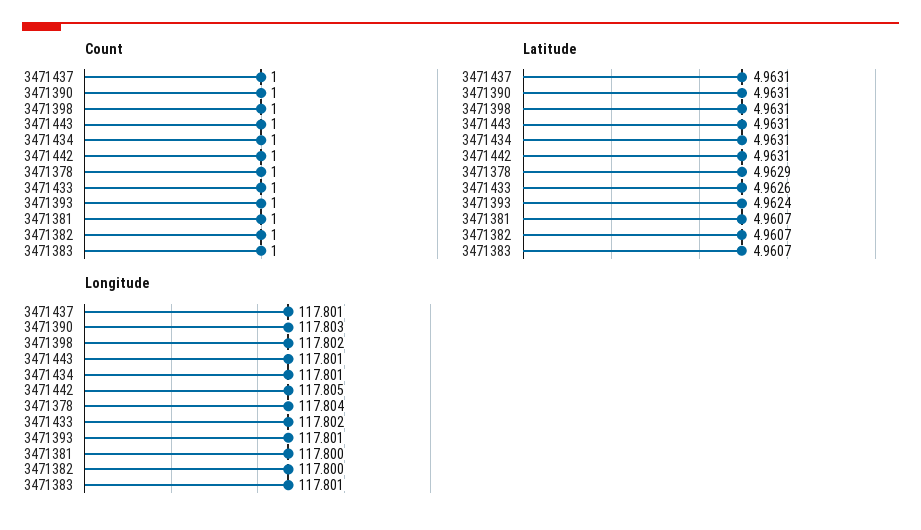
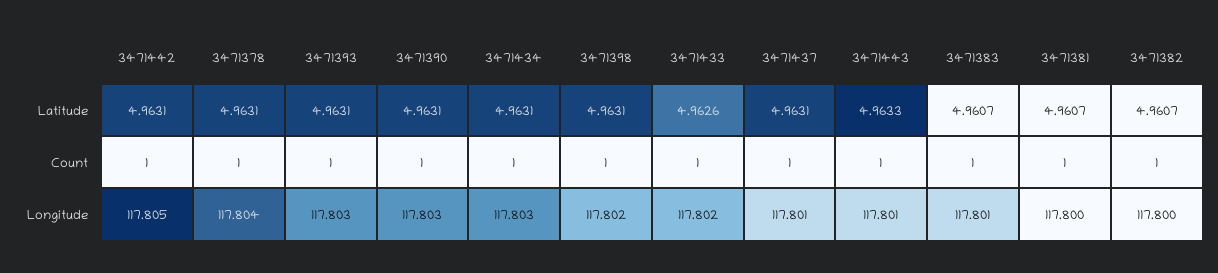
  {
    "Count": {
      "3471437": 1,
      "3471390": 1,
      "3471398": 1,
      "3471443": 1,
      "3471434": 1,
      "3471442": 1,
      "3471378": 1,
      "3471433": 1,
      "3471393": 1,
      "3471381": 1,
      "3471382": 1,
      "3471383": 1
    },
    "Latitude": {
      "3471437": 4.9631,
      "3471390": 4.9631,
      "3471398": 4.9631,
-     "3471443": 4.9631,
+     "3471443": 4.9633,
      "3471434": 4.9631,
      "3471442": 4.9631,
-     "3471378": 4.9629,
+     "3471378": 4.9631,
      "3471433": 4.9626,
-     "3471393": 4.9624,
+     "3471393": 4.9631,
      "3471381": 4.9607,
      "3471382": 4.9607,
      "3471383": 4.9607
    },
    "Longitude": {
      "3471437": 117.801,
      "3471390": 117.803,
      "3471398": 117.802,
      "3471443": 117.801,
-     "3471434": 117.801,
+     "3471434": 117.803,
      "3471442": 117.805,
      "3471378": 117.804,
      "3471433": 117.802,
-     "3471393": 117.801,
+     "3471393": 117.803,
      "3471381": 117.8,
      "3471382": 117.8,
      "3471383": 117.801
    }
  }

